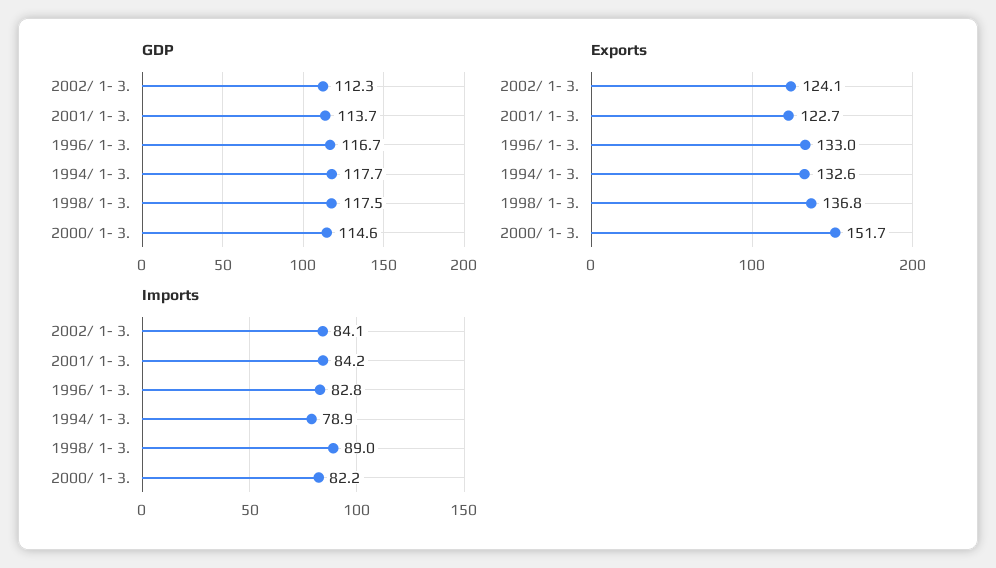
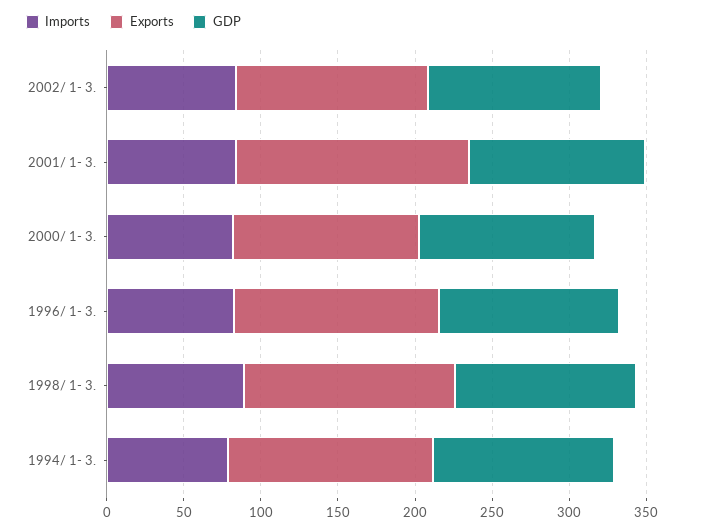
  {
    "GDP": {
      "2002/ 1- 3.": 112.3,
      "2001/ 1- 3.": 113.7,
      "1996/ 1- 3.": 116.7,
      "1994/ 1- 3.": 117.7,
      "1998/ 1- 3.": 117.5,
      "2000/ 1- 3.": 114.6
    },
    "Exports": {
      "2002/ 1- 3.": 124.1,
-     "2001/ 1- 3.": 122.7,
+     "2001/ 1- 3.": 150,
      "1996/ 1- 3.": 133,
      "1994/ 1- 3.": 132.6,
      "1998/ 1- 3.": 136.8,
-     "2000/ 1- 3.": 151.7
+     "2000/ 1- 3.": 120
    },
    "Imports": {
      "2002/ 1- 3.": 84.1,
      "2001/ 1- 3.": 84.2,
      "1996/ 1- 3.": 82.8,
      "1994/ 1- 3.": 78.9,
      "1998/ 1- 3.": 89,
      "2000/ 1- 3.": 82.2
    }
  }

